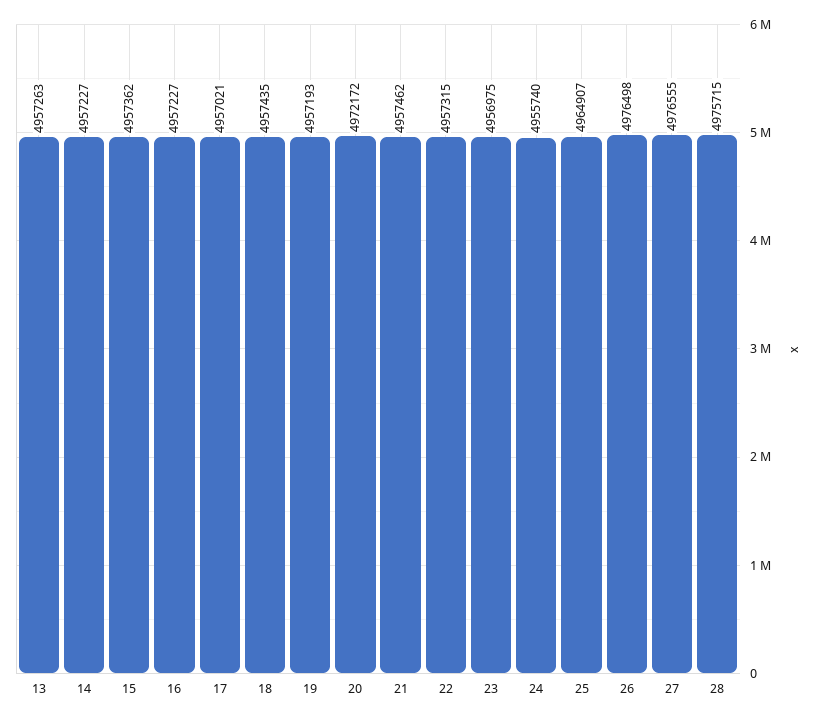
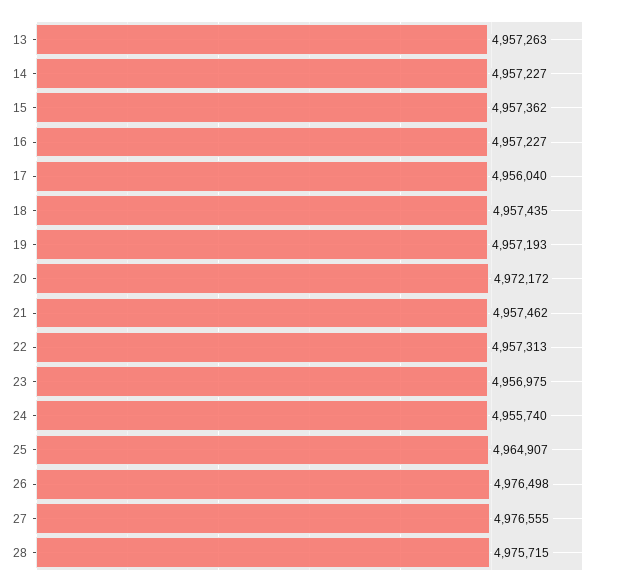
  {
    "13": 4957263,
    "14": 4957227,
    "15": 4957362,
    "16": 4957227,
-   "17": 4957021,
+   "17": 4956040,
    "18": 4957435,
    "19": 4957193,
    "20": 4972172,
    "21": 4957462,
-   "22": 4957315,
+   "22": 4957313,
    "23": 4956975,
    "24": 4955740,
    "25": 4964907,
    "26": 4976498,
    "27": 4976555,
    "28": 4975715
  }

